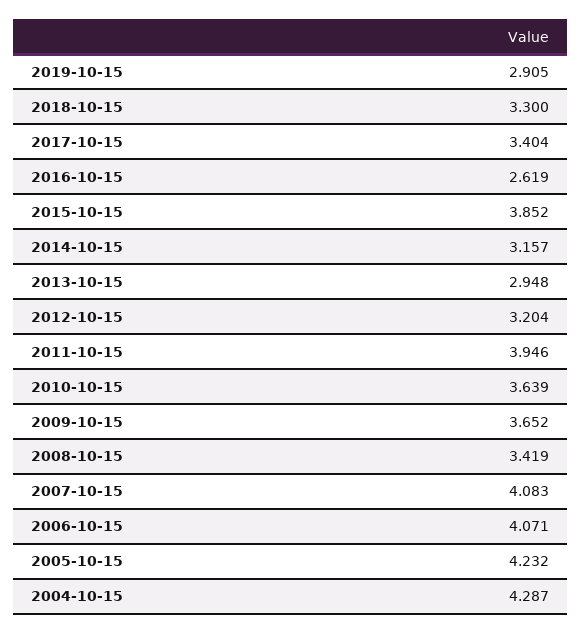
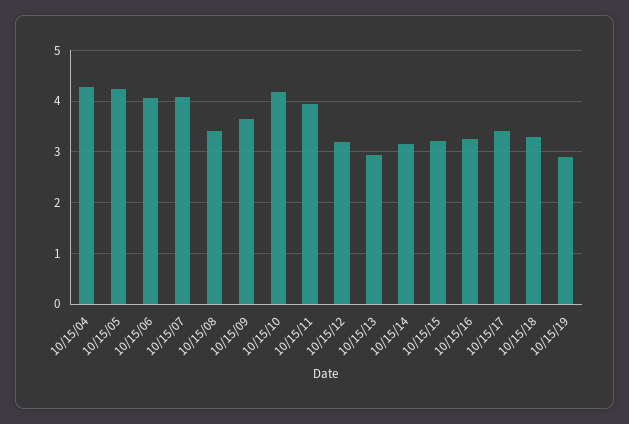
  {
    "2019-10-15": 2.905,
    "2018-10-15": 3.3,
    "2017-10-15": 3.404,
-   "2016-10-15": 2.619,
+   "2016-10-15": 3.2,
-   "2015-10-15": 3.852,
+   "2015-10-15": 3.2,
    "2014-10-15": 3.157,
    "2013-10-15": 2.948,
    "2012-10-15": 3.204,
    "2011-10-15": 3.946,
-   "2010-10-15": 3.639,
+   "2010-10-15": 4.2,
    "2009-10-15": 3.652,
    "2008-10-15": 3.419,
    "2007-10-15": 4.083,
    "2006-10-15": 4.071,
    "2005-10-15": 4.232,
    "2004-10-15": 4.287
  }

